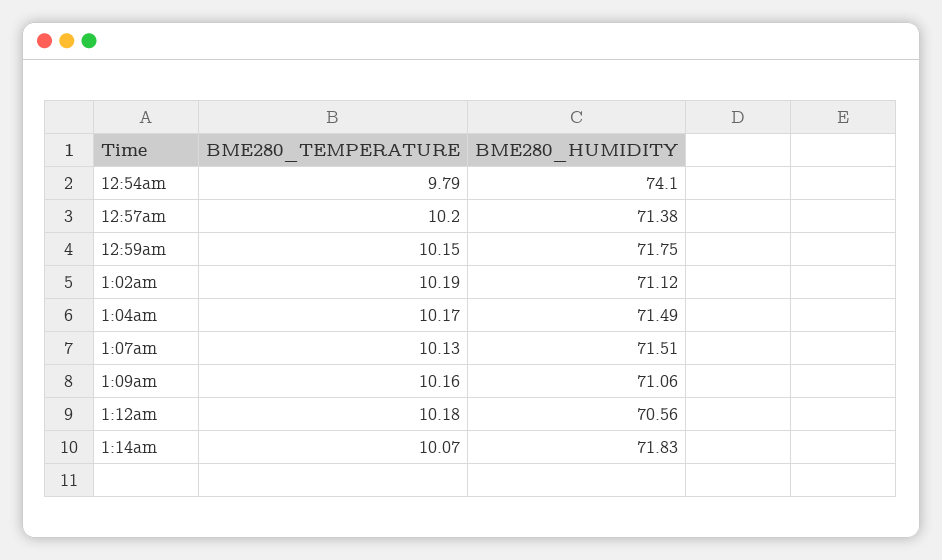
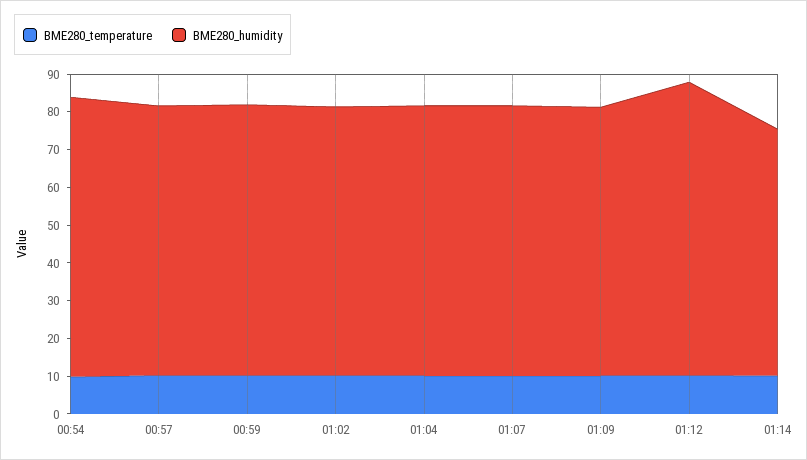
  {
    "BME280_TEMPERATURE": {
      "12:54am": 9.79,
      "12:57am": 10.2,
      "12:59am": 10.15,
      "1:02am": 10.19,
      "1:04am": 10.17,
      "1:07am": 10.13,
      "1:09am": 10.16,
      "1:12am": 10.18,
      "1:14am": 10.07
    },
    "BME280_HUMIDITY": {
      "12:54am": 74.1,
      "12:57am": 71.38,
      "12:59am": 71.75,
      "1:02am": 71.12,
      "1:04am": 71.49,
      "1:07am": 71.51,
      "1:09am": 71.06,
-     "1:12am": 70.56,
+     "1:12am": 77.5,
-     "1:14am": 71.83
+     "1:14am": 65
    }
  }

